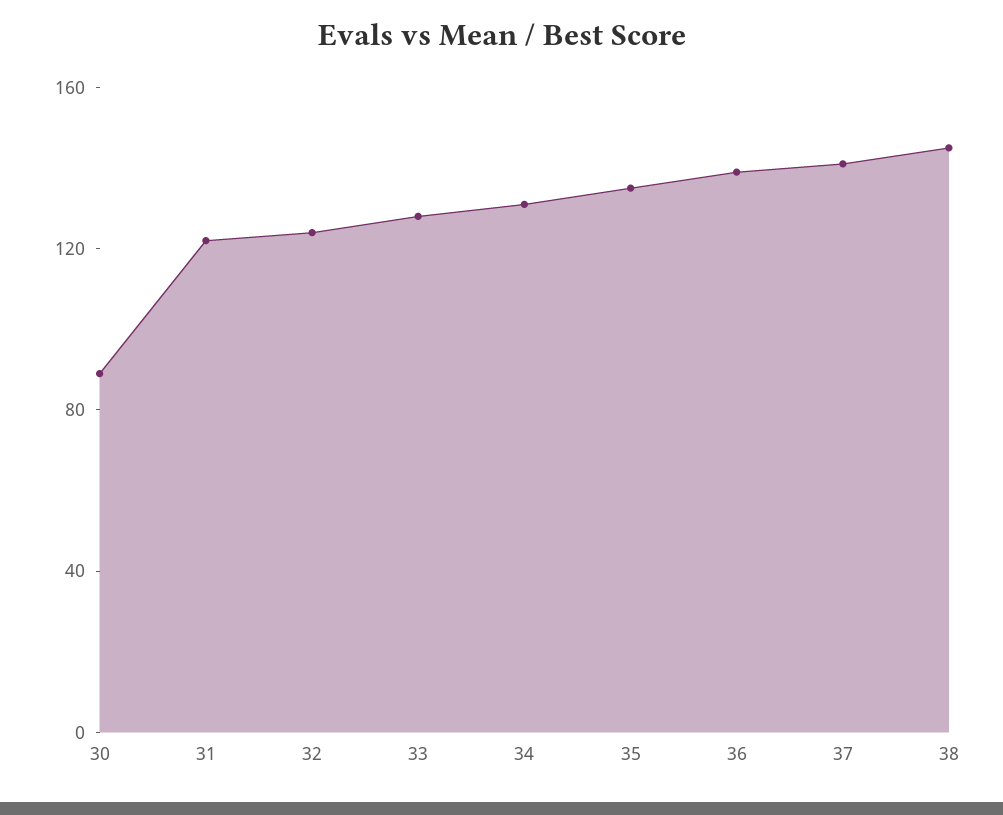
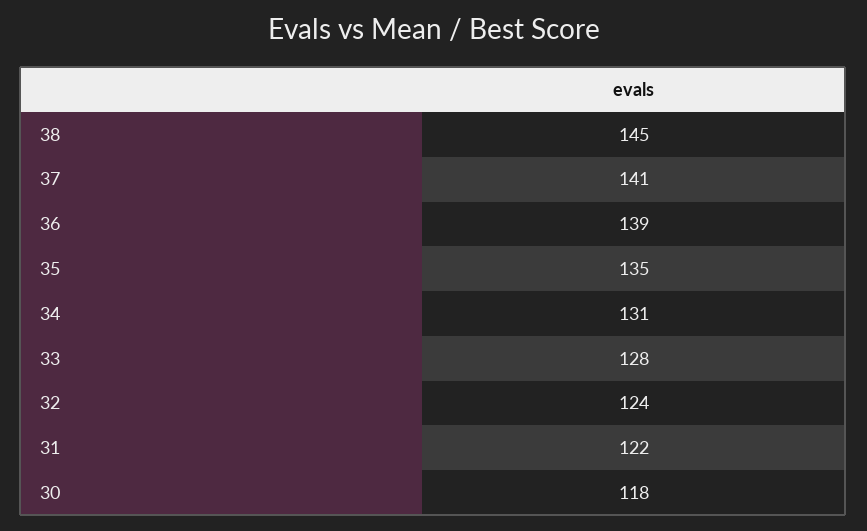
  {
-   "30": 90,
+   "30": 118,
    "31": 122,
    "32": 124,
    "33": 128,
    "34": 131,
    "35": 135,
    "36": 139,
    "37": 141,
    "38": 145
  }

